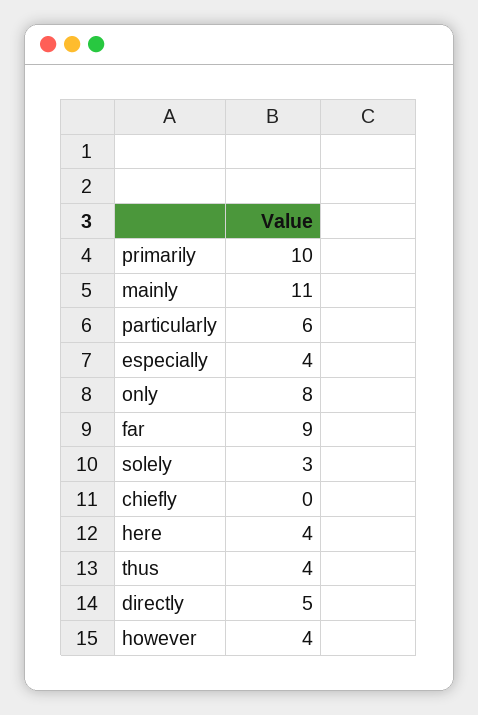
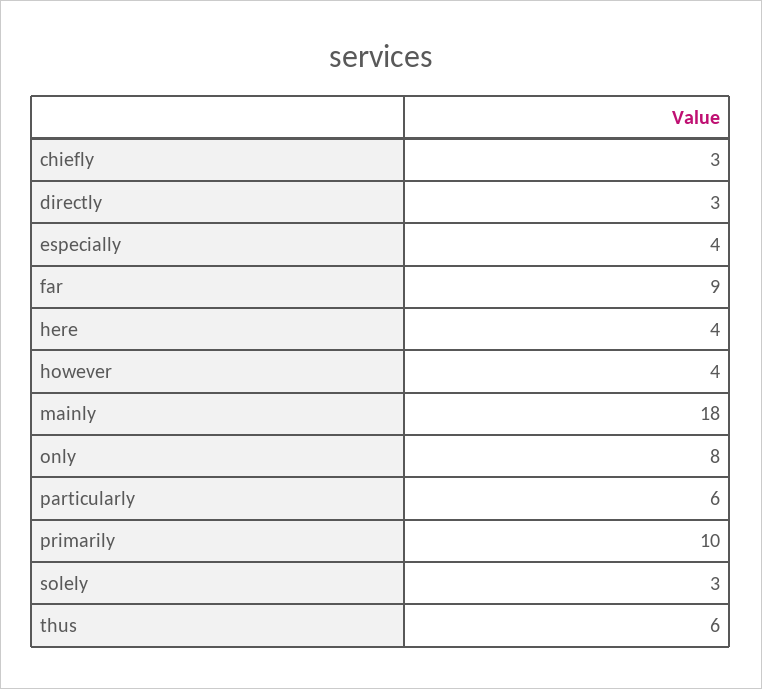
  {
    "primarily": 10,
-   "mainly": 11,
+   "mainly": 18,
    "particularly": 6,
    "especially": 4,
    "only": 8,
    "far": 9,
    "solely": 3,
-   "chiefly": 0,
+   "chiefly": 3,
    "here": 4,
-   "thus": 4,
+   "thus": 6,
-   "directly": 5,
+   "directly": 3,
    "however": 4
  }

